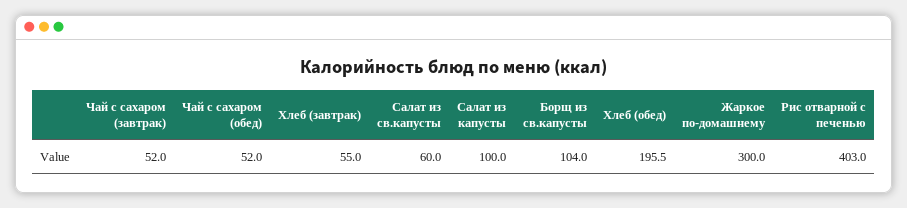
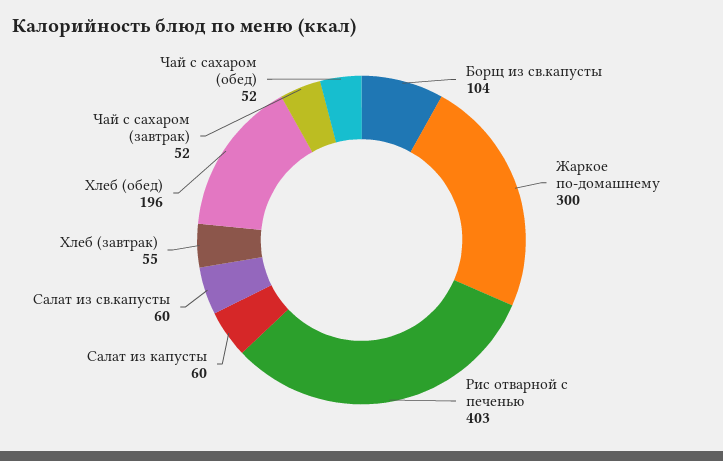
  {
    "Чай с сахаром (завтрак)": 52,
    "Чай с сахаром (обед)": 52,
    "Хлеб (завтрак)": 55,
    "Салат из св.капусты": 60,
-   "Салат из капусты": 100,
+   "Салат из капусты": 60,
    "Борщ из св.капусты": 104,
    "Хлеб (обед)": 195.5,
    "Жаркое по-домашнему": 300,
    "Рис отварной с печенью": 403
  }

